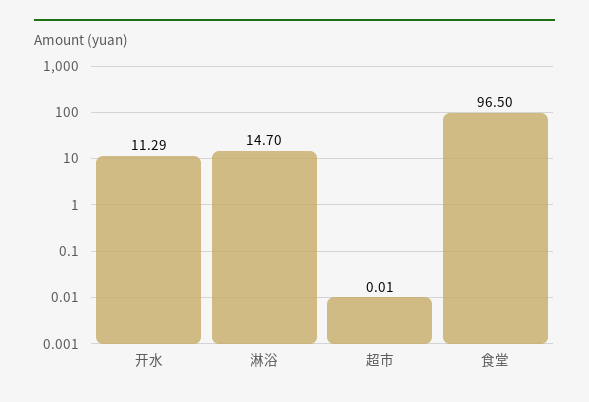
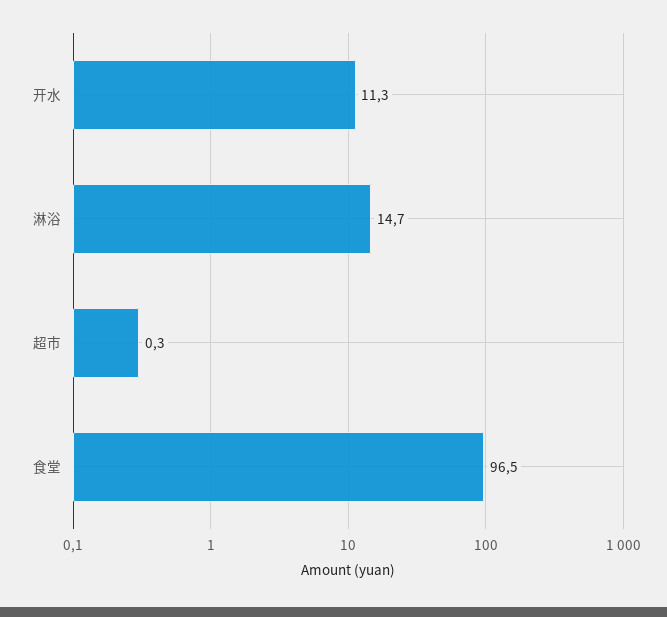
  {
    "开水": 11.29,
    "淋浴": 14.7,
-   "超市": 0.01,
+   "超市": 0.3,
    "食堂": 96.5
  }

